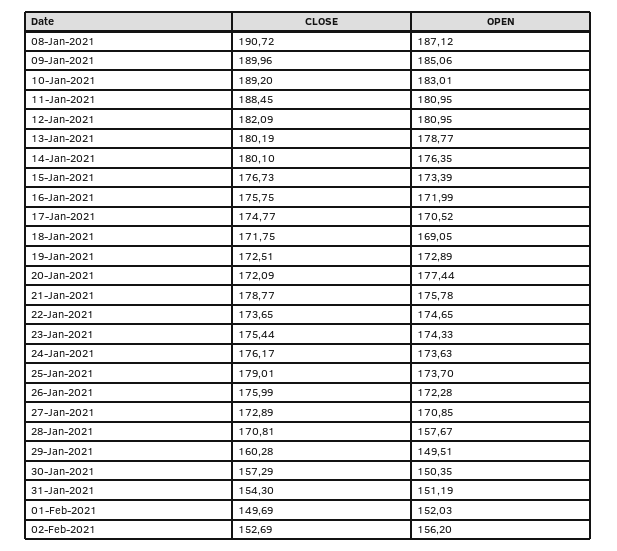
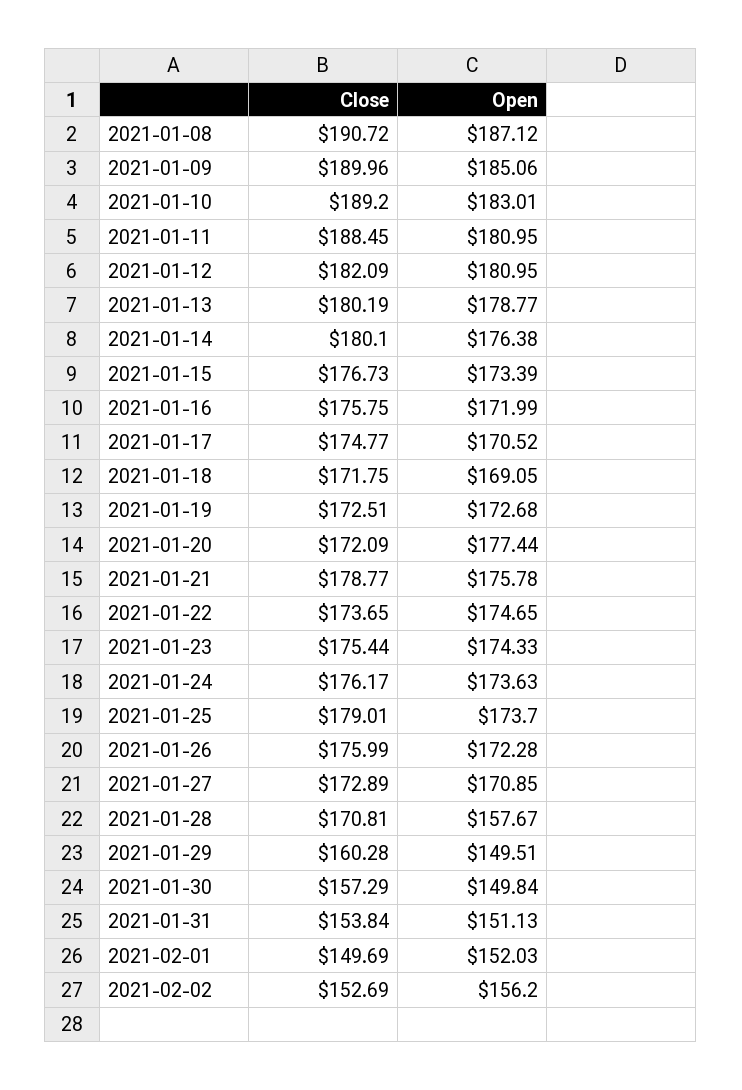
  {
    "CLOSE": {
      "08-Jan-2021": 190.72,
      "09-Jan-2021": 189.96,
      "10-Jan-2021": 189.2,
      "11-Jan-2021": 188.45,
      "12-Jan-2021": 182.09,
      "13-Jan-2021": 180.19,
      "14-Jan-2021": 180.1,
      "15-Jan-2021": 176.73,
      "16-Jan-2021": 175.75,
      "17-Jan-2021": 174.77,
      "18-Jan-2021": 171.75,
      "19-Jan-2021": 172.51,
      "20-Jan-2021": 172.09,
      "21-Jan-2021": 178.77,
      "22-Jan-2021": 173.65,
      "23-Jan-2021": 175.44,
      "24-Jan-2021": 176.17,
      "25-Jan-2021": 179.01,
      "26-Jan-2021": 175.99,
      "27-Jan-2021": 172.89,
      "28-Jan-2021": 170.81,
      "29-Jan-2021": 160.28,
      "30-Jan-2021": 157.29,
-     "31-Jan-2021": 154.3,
+     "31-Jan-2021": 153.84,
      "01-Feb-2021": 149.69,
      "02-Feb-2021": 152.69
    },
    "OPEN": {
      "08-Jan-2021": 187.12,
      "09-Jan-2021": 185.06,
      "10-Jan-2021": 183.01,
      "11-Jan-2021": 180.95,
      "12-Jan-2021": 180.95,
      "13-Jan-2021": 178.77,
-     "14-Jan-2021": 176.35,
+     "14-Jan-2021": 176.38,
      "15-Jan-2021": 173.39,
      "16-Jan-2021": 171.99,
      "17-Jan-2021": 170.52,
      "18-Jan-2021": 169.05,
-     "19-Jan-2021": 172.89,
+     "19-Jan-2021": 172.68,
      "20-Jan-2021": 177.44,
      "21-Jan-2021": 175.78,
      "22-Jan-2021": 174.65,
      "23-Jan-2021": 174.33,
      "24-Jan-2021": 173.63,
      "25-Jan-2021": 173.7,
      "26-Jan-2021": 172.28,
      "27-Jan-2021": 170.85,
      "28-Jan-2021": 157.67,
      "29-Jan-2021": 149.51,
-     "30-Jan-2021": 150.35,
+     "30-Jan-2021": 149.84,
-     "31-Jan-2021": 151.19,
+     "31-Jan-2021": 151.13,
      "01-Feb-2021": 152.03,
      "02-Feb-2021": 156.2
    }
  }

